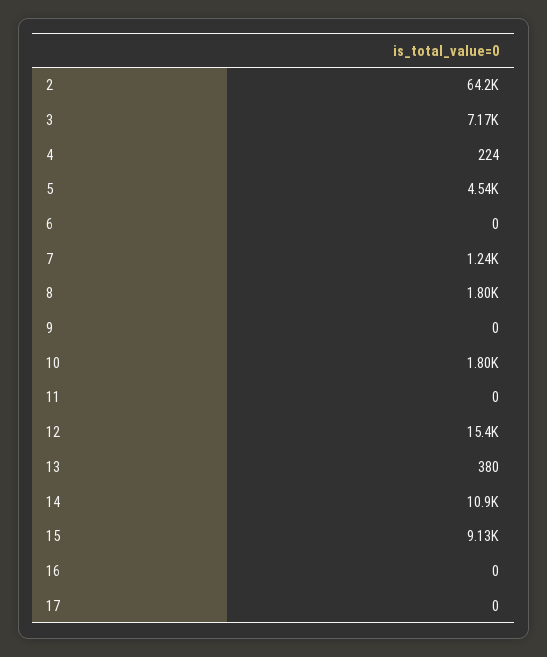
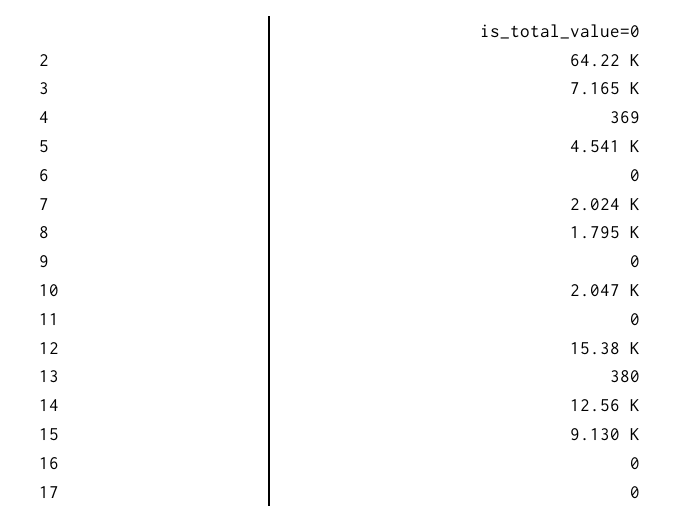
  {
    "2": 64220,
    "3": 7165,
-   "4": 224,
+   "4": 369,
    "5": 4541,
    "6": 0,
-   "7": 1240,
+   "7": 2024,
    "8": 1795,
    "9": 0,
-   "10": 1800,
+   "10": 2047,
    "11": 0,
    "12": 15380,
    "13": 380,
-   "14": 10900,
+   "14": 12560,
    "15": 9130,
    "16": 0,
    "17": 0
  }

